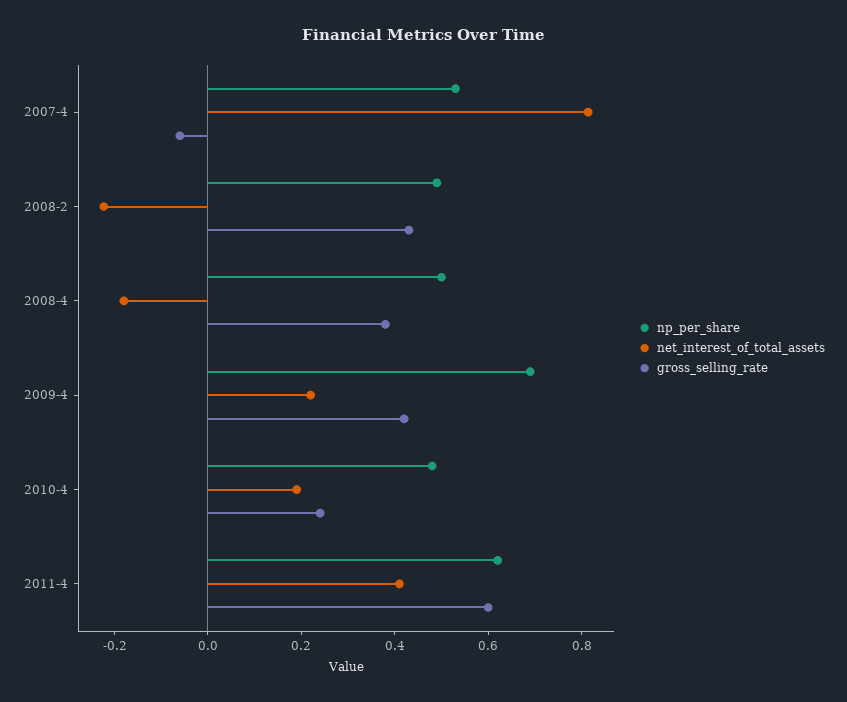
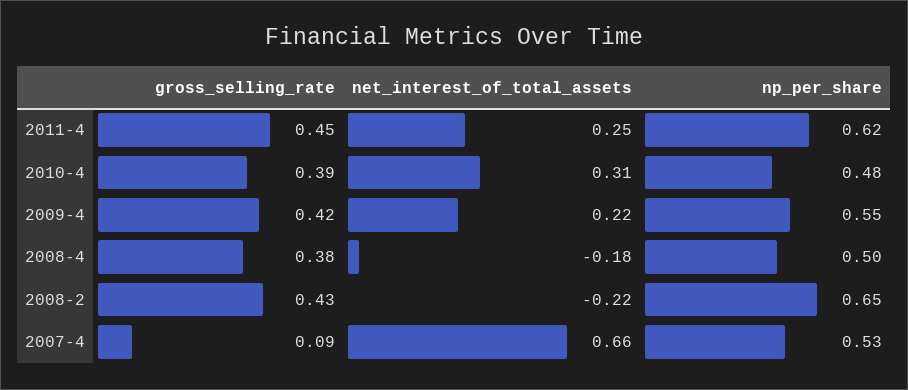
  {
    "np_per_share": {
      "2007-4": 0.53,
-     "2008-2": 0.5,
+     "2008-2": 0.65,
      "2008-4": 0.5,
-     "2009-4": 0.7,
+     "2009-4": 0.55,
      "2010-4": 0.48,
      "2011-4": 0.62
    },
    "net_interest_of_total_assets": {
-     "2007-4": 0.8,
+     "2007-4": 0.66,
      "2008-2": -0.22,
      "2008-4": -0.18,
      "2009-4": 0.22,
-     "2010-4": 0.2,
+     "2010-4": 0.31,
-     "2011-4": 0.4
+     "2011-4": 0.25
    },
    "gross_selling_rate": {
-     "2007-4": -0.05,
+     "2007-4": 0.09,
      "2008-2": 0.43,
      "2008-4": 0.38,
      "2009-4": 0.42,
-     "2010-4": 0.25,
+     "2010-4": 0.39,
-     "2011-4": 0.6
+     "2011-4": 0.45
    }
  }

